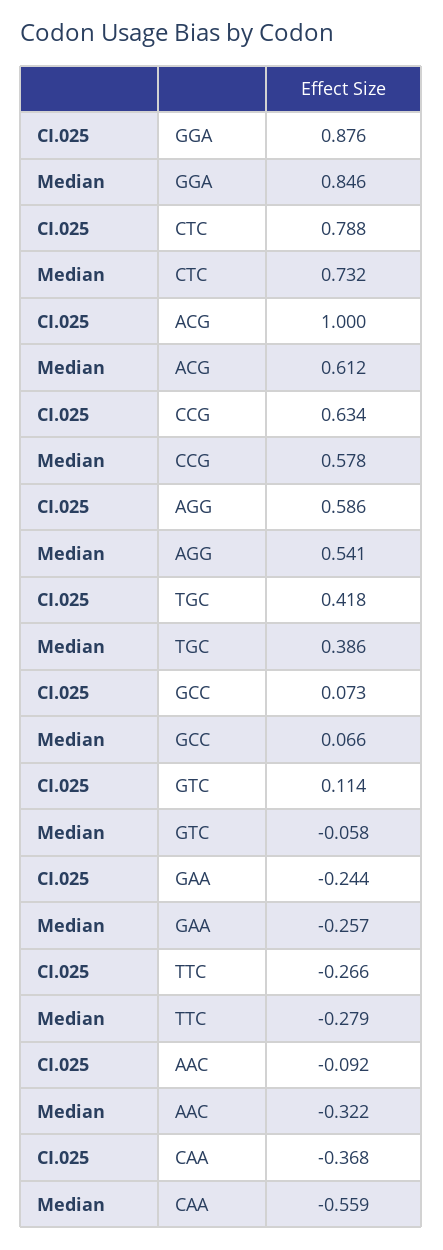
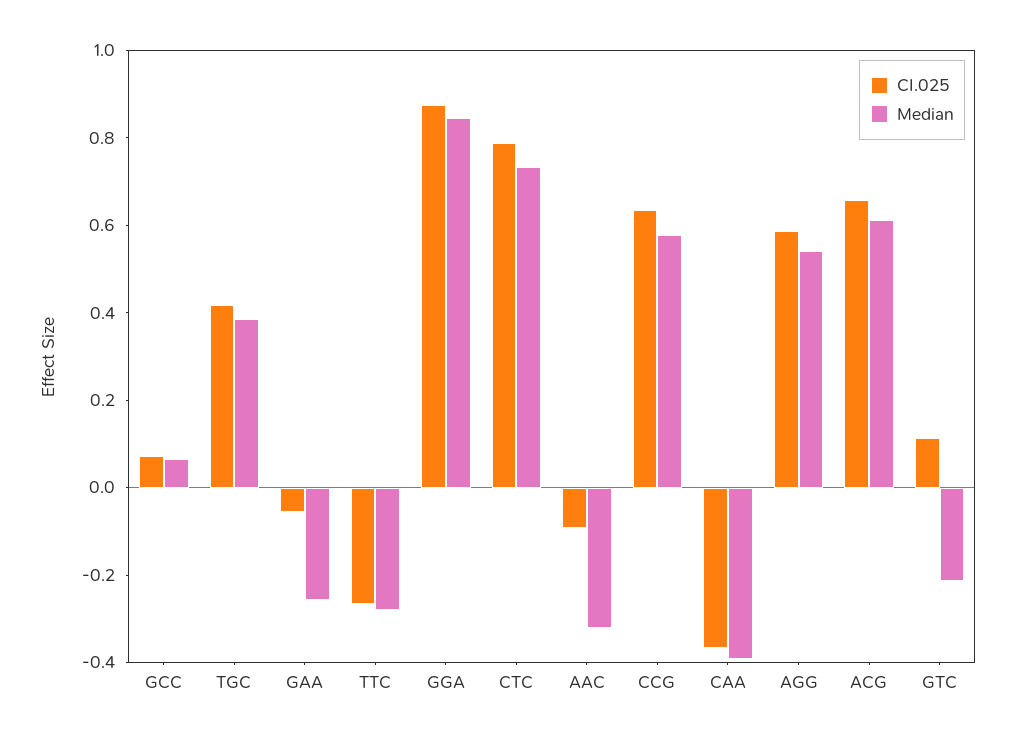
  {
    "CI.025": {
      "GGA": 0.876,
      "CTC": 0.788,
-     "ACG": 1,
+     "ACG": 0.65,
      "CCG": 0.634,
      "AGG": 0.586,
      "TGC": 0.418,
      "GCC": 0.073,
      "GTC": 0.114,
-     "GAA": -0.244,
+     "GAA": -0.05,
      "TTC": -0.266,
      "AAC": -0.092,
      "CAA": -0.368
    },
    "Median": {
      "GGA": 0.846,
      "CTC": 0.732,
      "ACG": 0.612,
      "CCG": 0.578,
      "AGG": 0.541,
      "TGC": 0.386,
      "GCC": 0.066,
-     "GTC": -0.058,
+     "GTC": -0.2,
      "GAA": -0.257,
      "TTC": -0.279,
      "AAC": -0.322,
-     "CAA": -0.559
+     "CAA": -0.4
    }
  }

